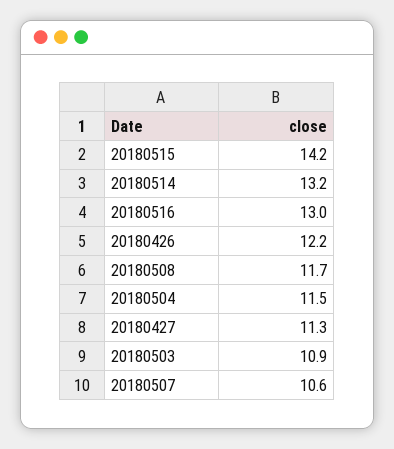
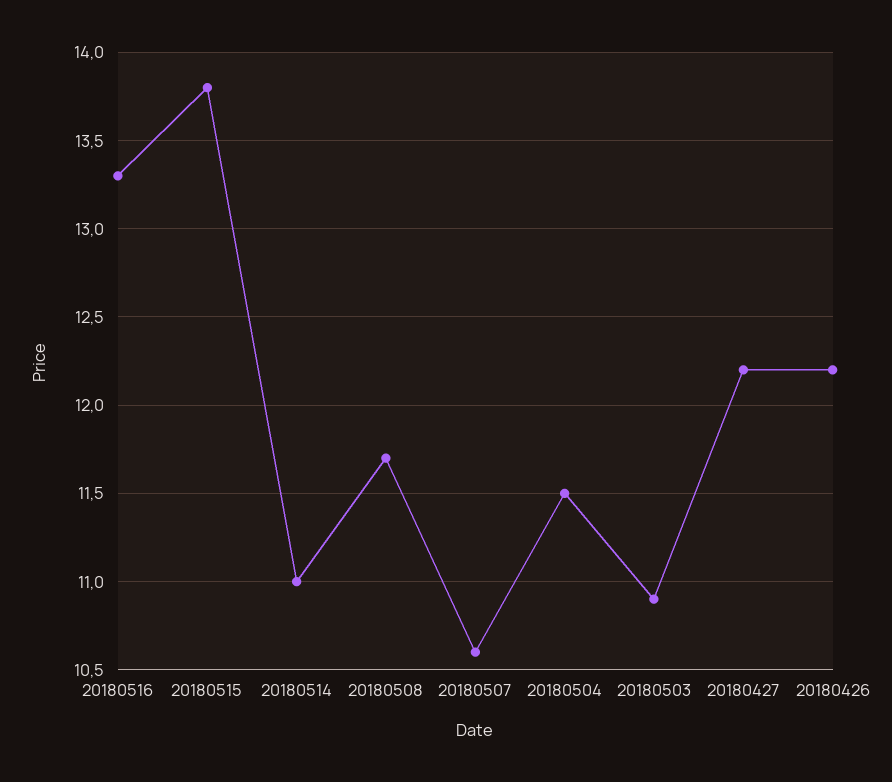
  {
-   "20180515": 14.2,
+   "20180515": 13.8,
-   "20180514": 13.2,
+   "20180514": 11,
-   "20180516": 13,
+   "20180516": 13.3,
    "20180426": 12.2,
    "20180508": 11.7,
    "20180504": 11.5,
-   "20180427": 11.3,
+   "20180427": 12.2,
    "20180503": 10.9,
    "20180507": 10.6
  }

